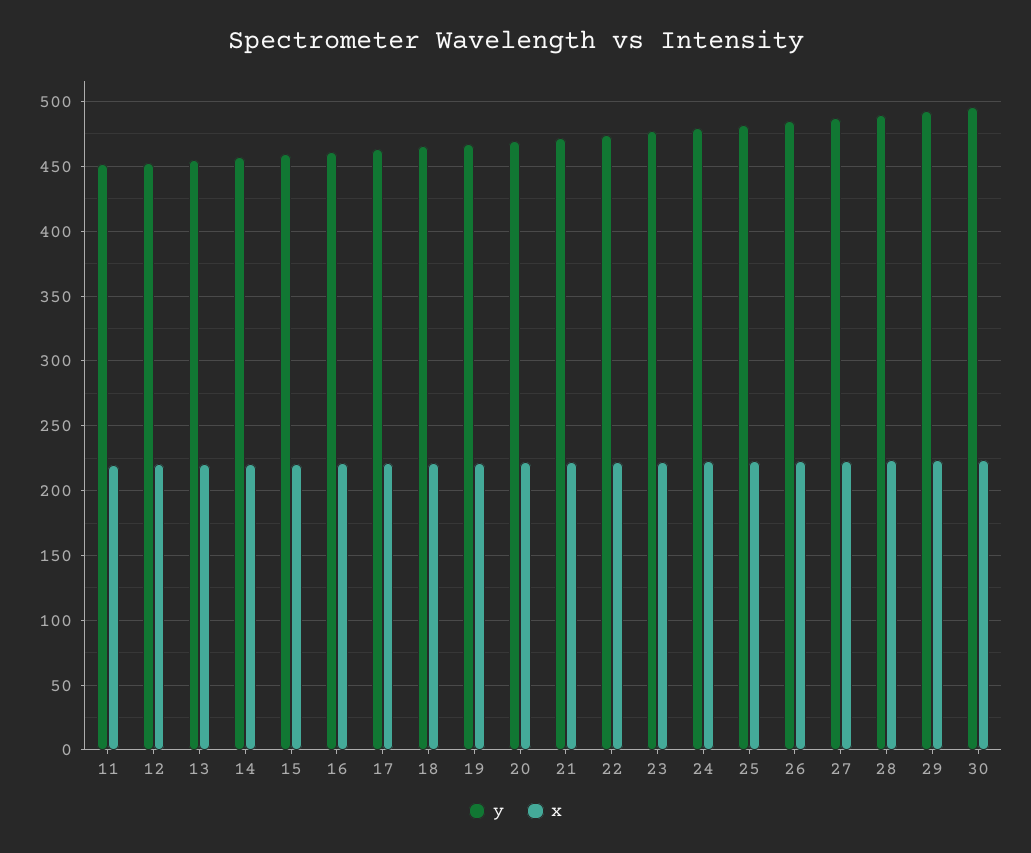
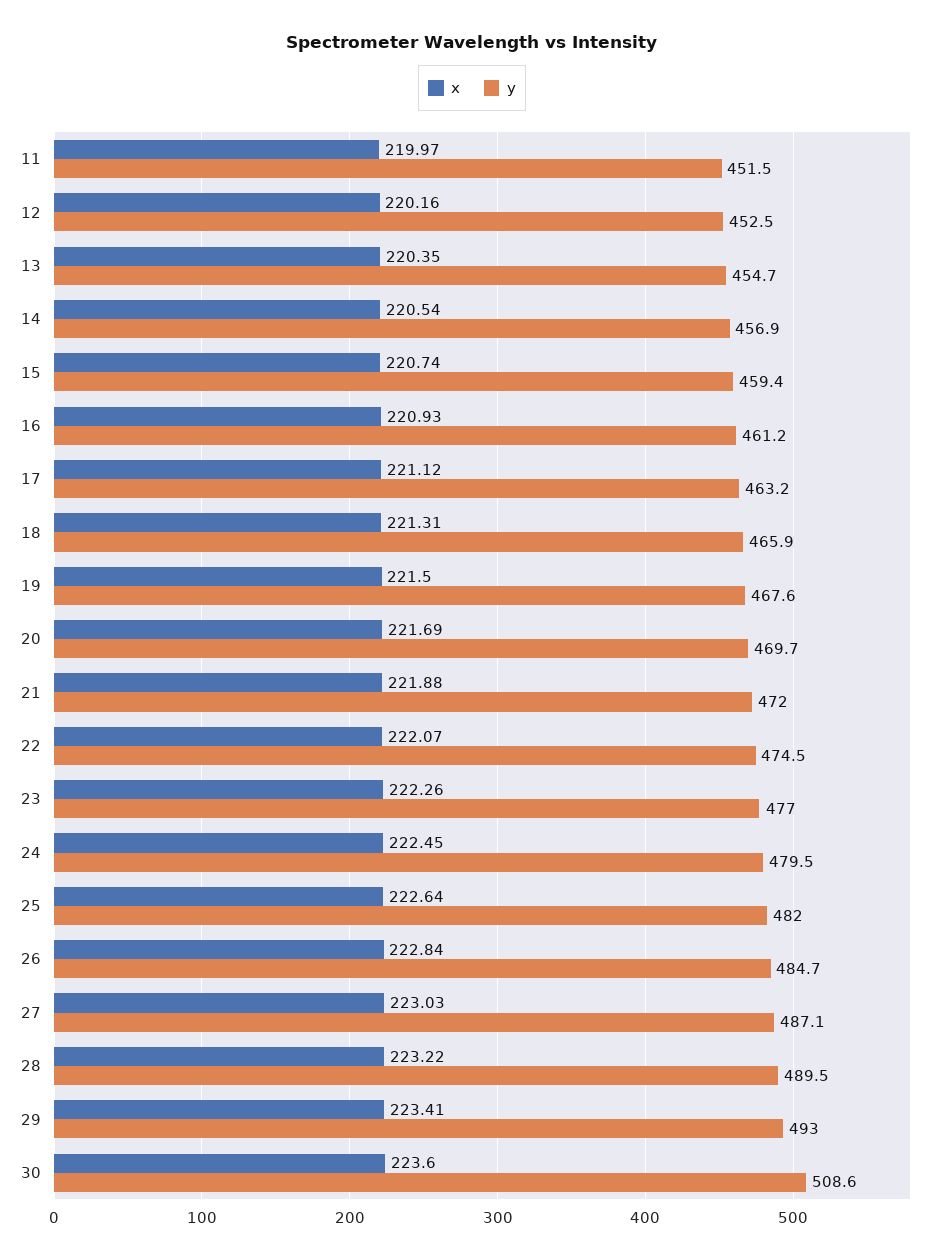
  {
    "y": {
      "11": 451.5,
      "12": 452.5,
      "13": 454.7,
      "14": 456.9,
      "15": 459.4,
      "16": 461.2,
      "17": 463.2,
      "18": 465.9,
      "19": 467.6,
      "20": 469.7,
      "21": 472,
      "22": 474.5,
      "23": 477,
      "24": 479.5,
      "25": 482,
      "26": 484.7,
      "27": 487.1,
      "28": 489.5,
      "29": 493,
-     "30": 495
+     "30": 508.6
    },
    "x": {
      "11": 219.97,
      "12": 220.16,
      "13": 220.35,
      "14": 220.54,
      "15": 220.74,
      "16": 220.93,
      "17": 221.12,
      "18": 221.31,
      "19": 221.5,
      "20": 221.69,
      "21": 221.88,
      "22": 222.07,
      "23": 222.26,
      "24": 222.45,
      "25": 222.64,
      "26": 222.84,
      "27": 223.03,
      "28": 223.22,
      "29": 223.41,
      "30": 223.6
    }
  }

